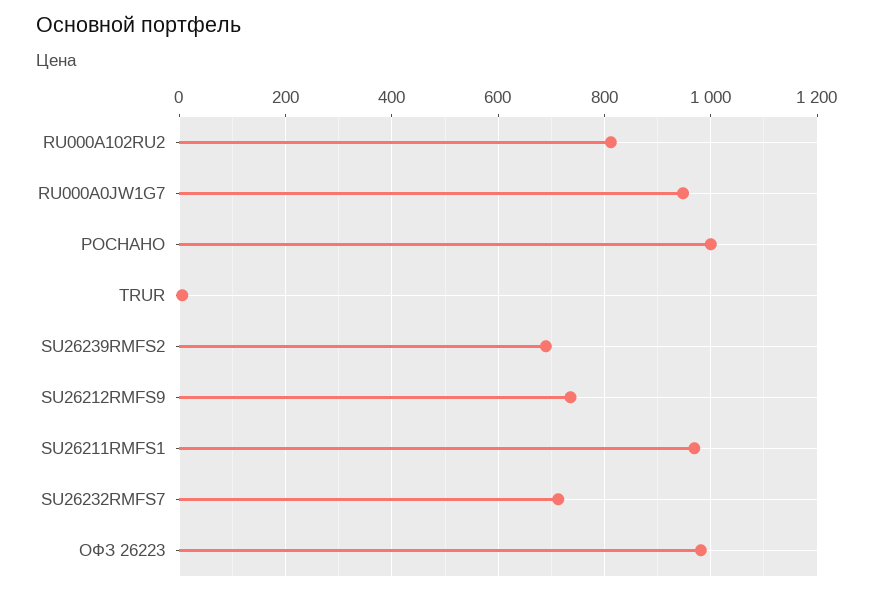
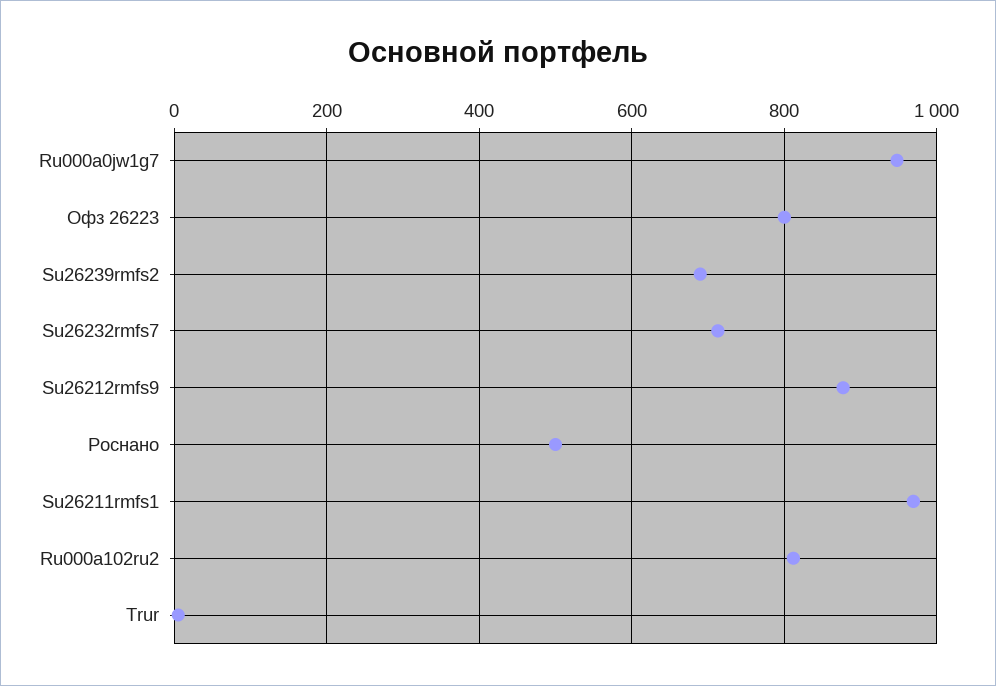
  {
    "RU000A102RU2": 820,
    "RU000A0JW1G7": 940,
-   "РОСНАНО": 1000,
+   "РОСНАНО": 500,
    "TRUR": 0,
    "SU26239RMFS2": 680,
-   "SU26212RMFS9": 740,
+   "SU26212RMFS9": 880,
    "SU26211RMFS1": 960,
    "SU26232RMFS7": 720,
-   "ОФЗ 26223": 980
+   "ОФЗ 26223": 800
  }

